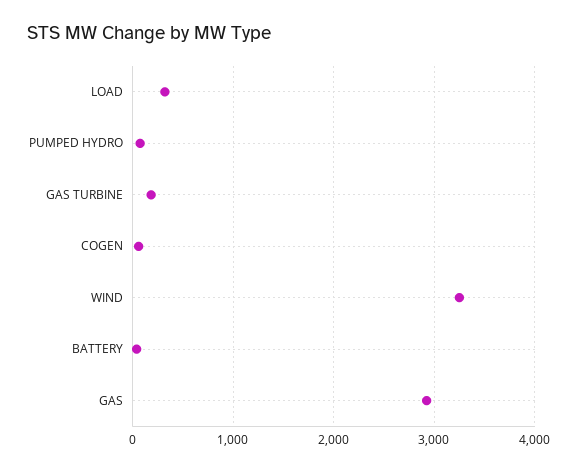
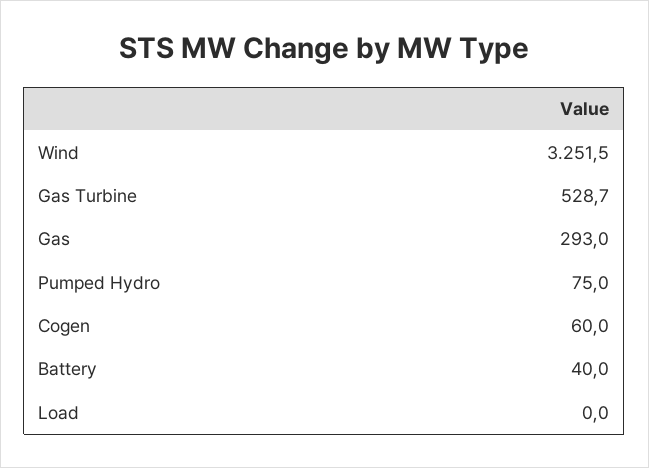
  {
-   "LOAD": 300,
+   "LOAD": 0,
    "PUMPED HYDRO": 75,
-   "GAS TURBINE": 200,
+   "GAS TURBINE": 528.7,
    "COGEN": 60,
    "WIND": 3251.5,
    "BATTERY": 40,
-   "GAS": 2900
+   "GAS": 293
  }

